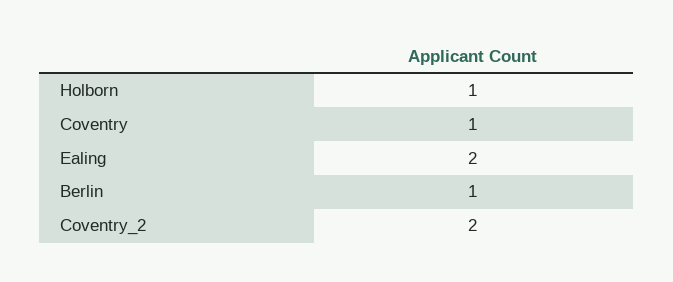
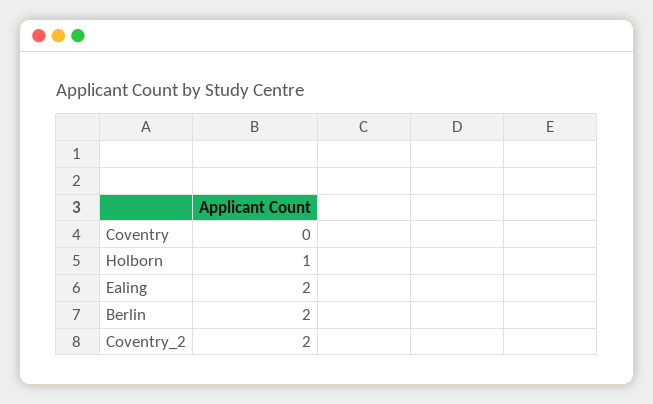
  {
    "Holborn": 1,
-   "Coventry": 1,
+   "Coventry": 0,
    "Ealing": 2,
-   "Berlin": 1,
+   "Berlin": 2,
    "Coventry_2": 2
  }

